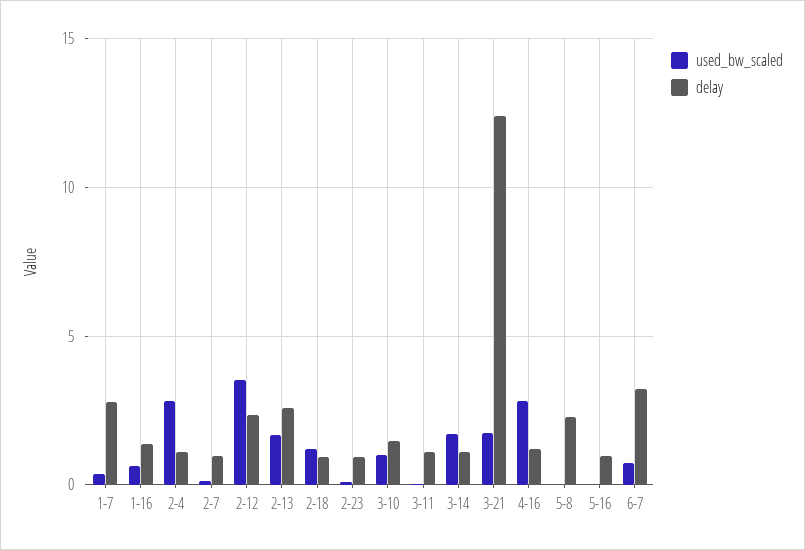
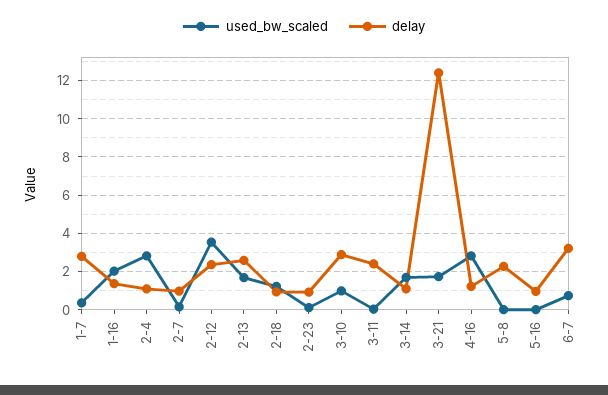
  {
    "used_bw_scaled": {
      "1-7": 0.5,
-     "1-16": 0.5,
+     "1-16": 2,
      "2-4": 3,
      "2-7": 0,
      "2-12": 3.5,
      "2-13": 1.5,
      "2-18": 1,
      "2-23": 0,
      "3-10": 1,
      "3-11": 0,
      "3-14": 1.5,
      "3-21": 1.5,
      "4-16": 3,
      "5-8": 0,
      "5-16": 0,
      "6-7": 0.5
    },
    "delay": {
      "1-7": 3,
      "1-16": 1.5,
      "2-4": 1,
      "2-7": 1,
      "2-12": 2.5,
      "2-13": 2.5,
      "2-18": 1,
      "2-23": 1,
-     "3-10": 1.5,
+     "3-10": 3,
-     "3-11": 1,
+     "3-11": 2.5,
      "3-14": 1,
      "3-21": 12.5,
      "4-16": 1,
      "5-8": 2.5,
      "5-16": 1,
      "6-7": 3
    }
  }

